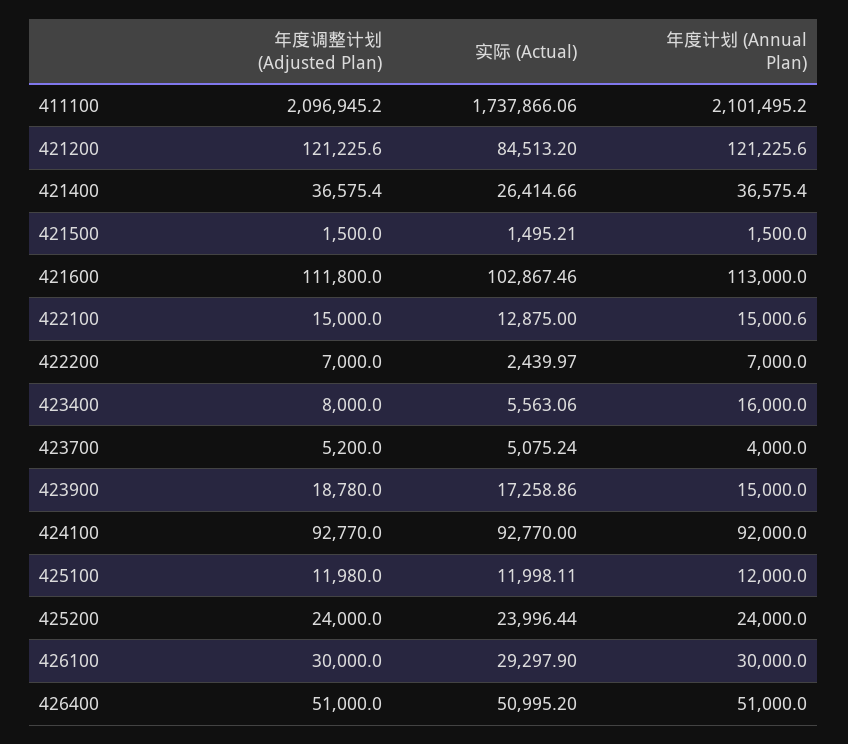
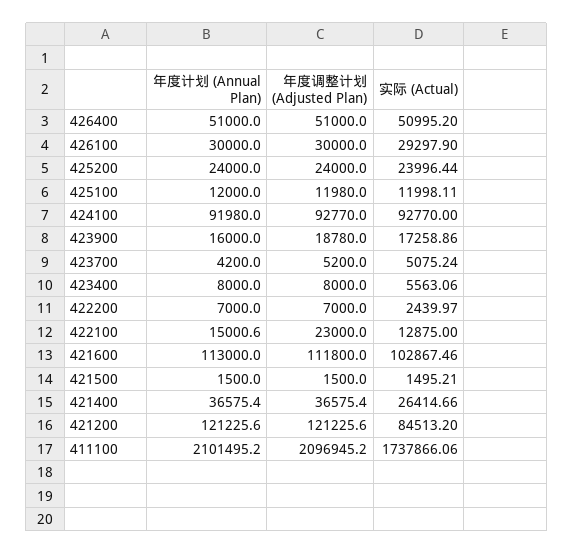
  {
    "年度调整计划 (Adjusted Plan)": {
      "411100": 2096945.2,
      "421200": 121225.6,
      "421400": 36575.4,
      "421500": 1500,
      "421600": 111800,
-     "422100": 15000,
+     "422100": 23000,
      "422200": 7000,
      "423400": 8000,
      "423700": 5200,
      "423900": 18780,
      "424100": 92770,
      "425100": 11980,
      "425200": 24000,
      "426100": 30000,
      "426400": 51000
    },
    "实际 (Actual)": {
      "411100": 1737866.06,
      "421200": 84513.2,
      "421400": 26414.66,
      "421500": 1495.21,
      "421600": 102867.46,
      "422100": 12875,
      "422200": 2439.97,
      "423400": 5563.06,
      "423700": 5075.24,
      "423900": 17258.86,
      "424100": 92770,
      "425100": 11998.11,
      "425200": 23996.44,
      "426100": 29297.9,
      "426400": 50995.2
    },
    "年度计划 (Annual Plan)": {
      "411100": 2101495.2,
      "421200": 121225.6,
      "421400": 36575.4,
      "421500": 1500,
      "421600": 113000,
      "422100": 15000.6,
      "422200": 7000,
-     "423400": 16000,
+     "423400": 8000,
-     "423700": 4000,
+     "423700": 4200,
-     "423900": 15000,
+     "423900": 16000,
-     "424100": 92000,
+     "424100": 91980,
      "425100": 12000,
      "425200": 24000,
      "426100": 30000,
      "426400": 51000
    }
  }

